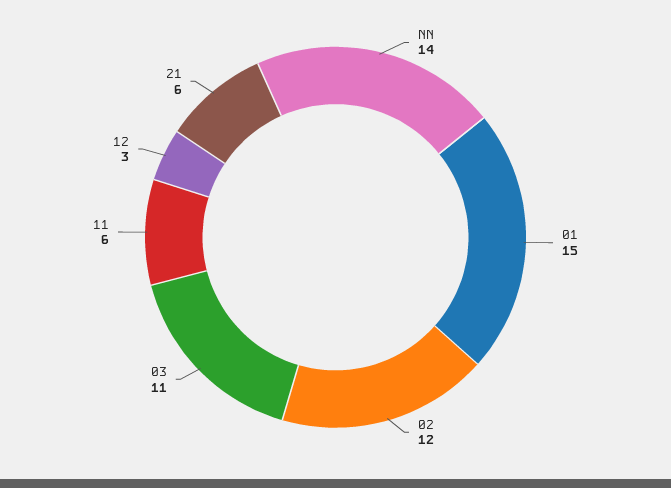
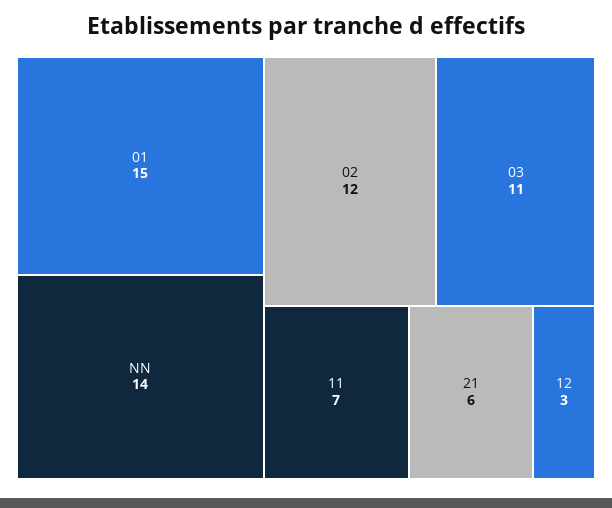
  {
    "NN": 14,
    "01": 15,
    "02": 12,
    "03": 11,
-   "11": 6,
+   "11": 7,
    "12": 3,
    "21": 6
  }

